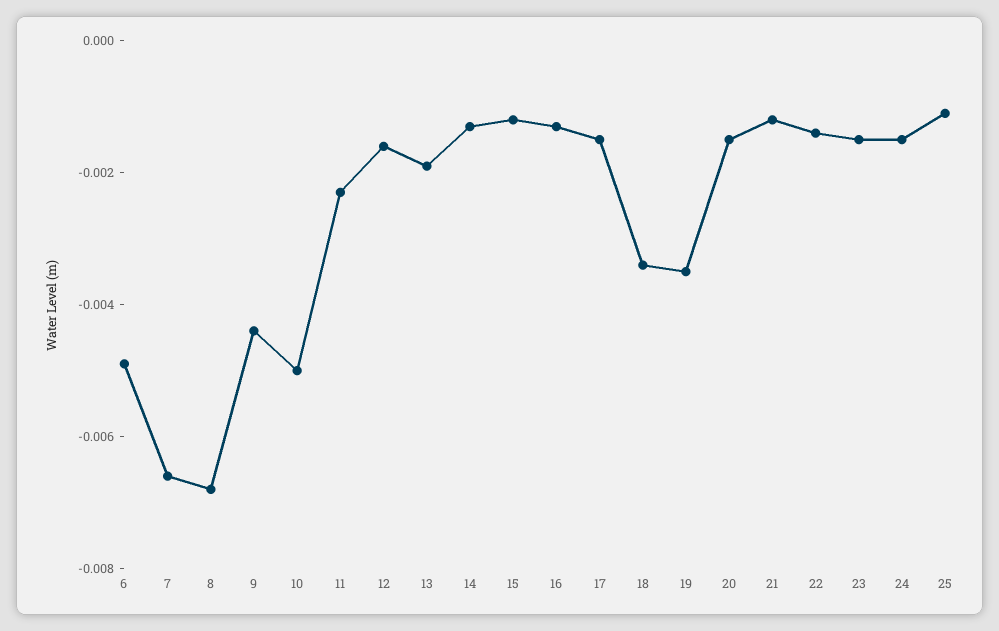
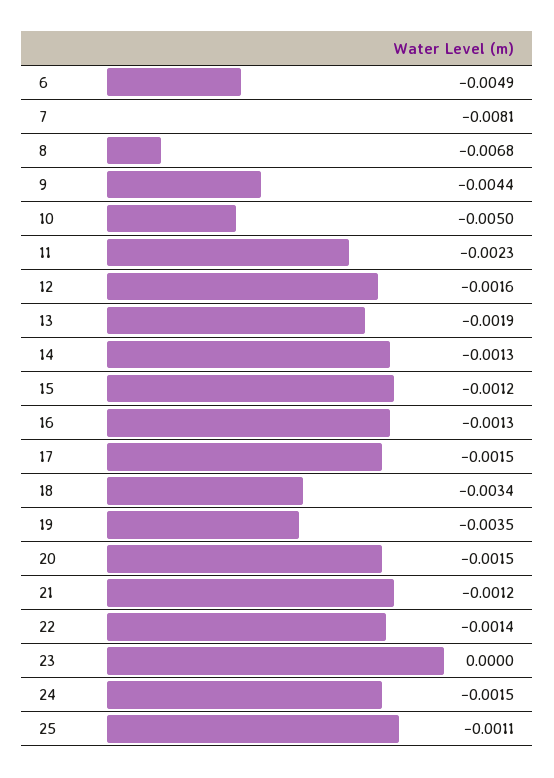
  {
    "6": -0.0049,
-   "7": -0.0065,
+   "7": -0.0081,
    "8": -0.0068,
    "9": -0.0044,
    "10": -0.005,
    "11": -0.0023,
    "12": -0.0016,
    "13": -0.0019,
    "14": -0.0013,
    "15": -0.0012,
    "16": -0.0013,
    "17": -0.0015,
    "18": -0.0034,
    "19": -0.0035,
    "20": -0.0015,
    "21": -0.0012,
    "22": -0.0014,
-   "23": -0.0015,
+   "23": 0,
    "24": -0.0015,
    "25": -0.0011
  }

